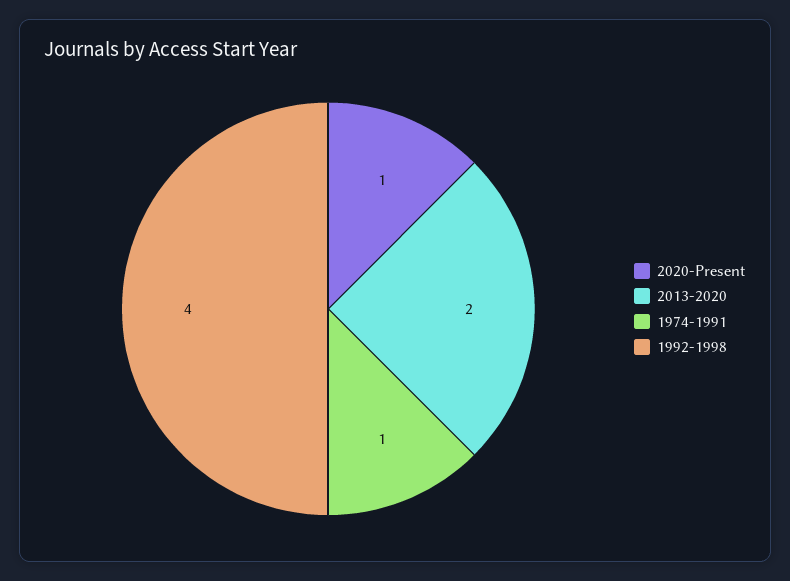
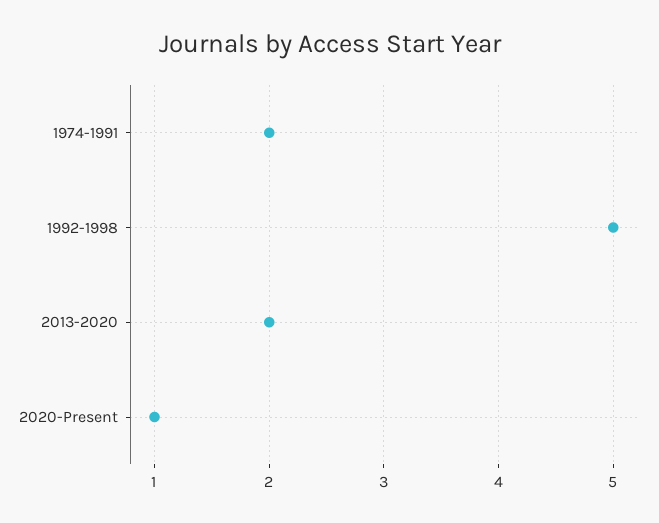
  {
    "2020-Present": 1,
    "2013-2020": 2,
-   "1974-1991": 1,
+   "1974-1991": 2,
-   "1992-1998": 4
+   "1992-1998": 5
  }

